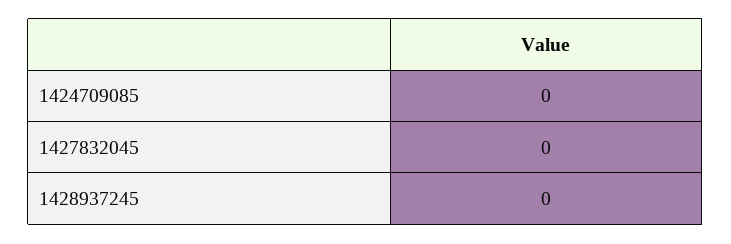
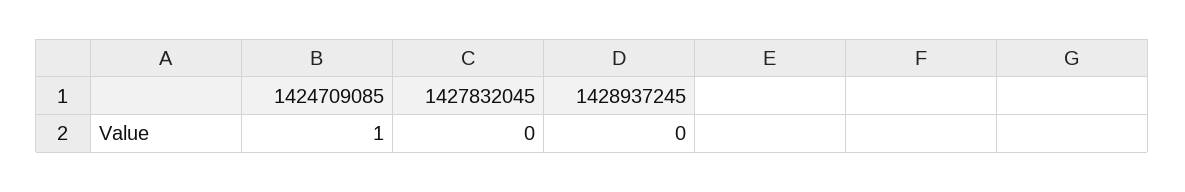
  {
-   "1424709085": 0,
+   "1424709085": 1,
    "1427832045": 0,
    "1428937245": 0
  }

